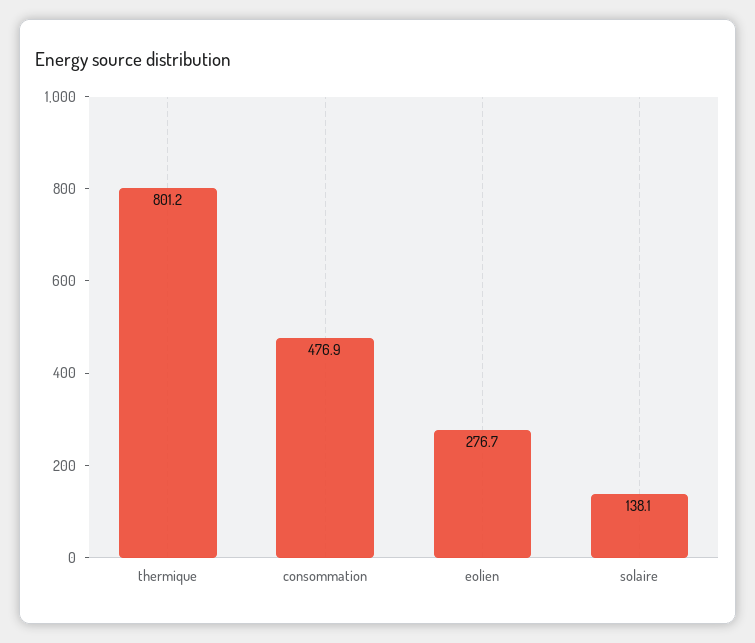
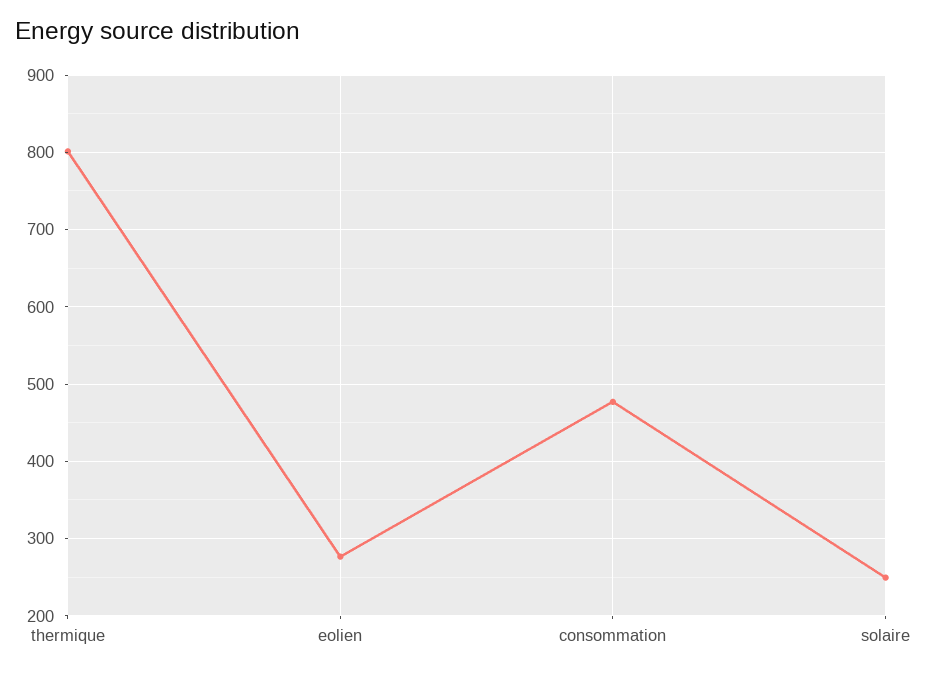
  {
    "thermique": 801.2,
    "consommation": 476.9,
    "eolien": 276.7,
-   "solaire": 138.1
+   "solaire": 250
  }

